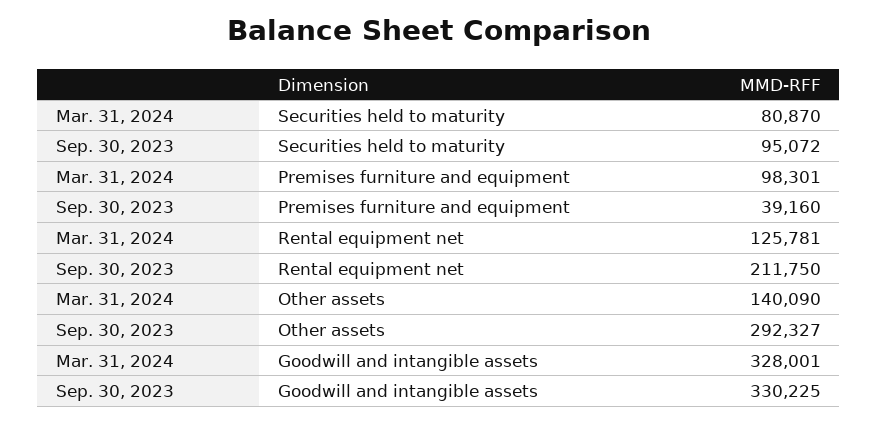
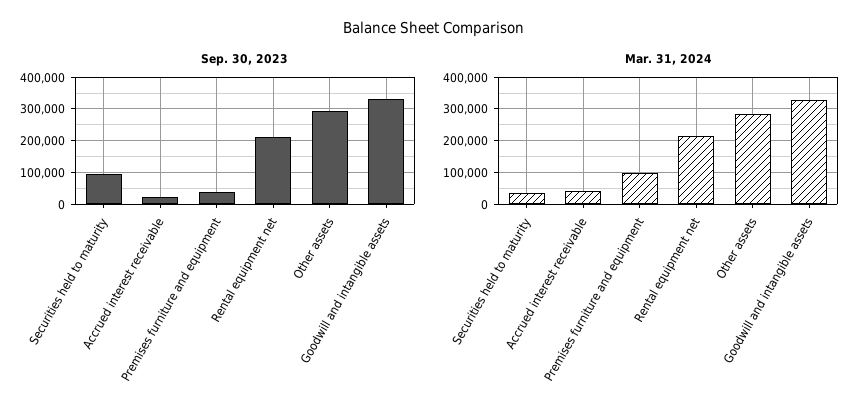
  {
    "Mar. 31, 2024": {
-     "Securities held to maturity": 80870,
+     "Securities held to maturity": 40000,
      "Premises furniture and equipment": 98301,
-     "Rental equipment net": 125781,
+     "Rental equipment net": 220000,
-     "Other assets": 140090,
+     "Other assets": 280000,
-     "Goodwill and intangible assets": 328001
+     "Goodwill and intangible assets": 328001,
+     "Accrued interest receivable": 40000
    },
    "Sep. 30, 2023": {
      "Securities held to maturity": 95072,
      "Premises furniture and equipment": 39160,
      "Rental equipment net": 211750,
      "Other assets": 292327,
-     "Goodwill and intangible assets": 330225
+     "Goodwill and intangible assets": 330225,
+     "Accrued interest receivable": 20000
    }
  }

